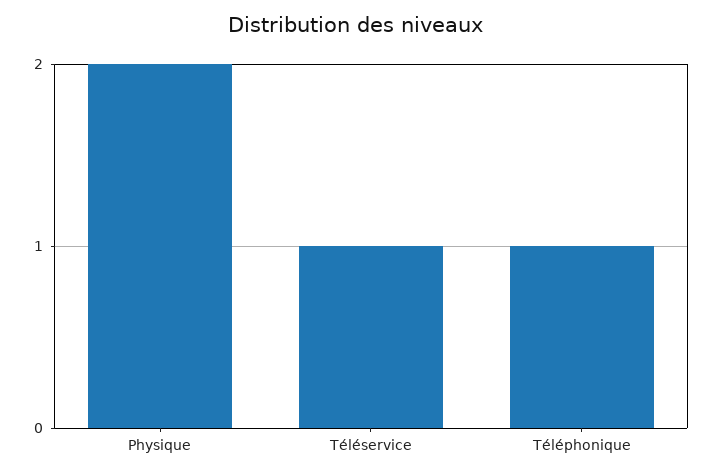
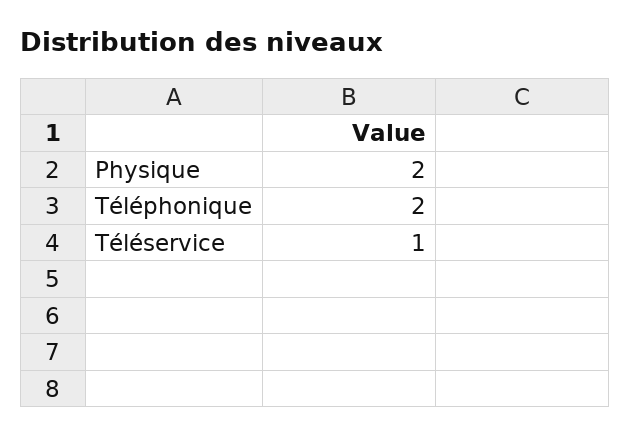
  {
    "Physique": 2,
    "Téléservice": 1,
-   "Téléphonique": 1
+   "Téléphonique": 2
  }

